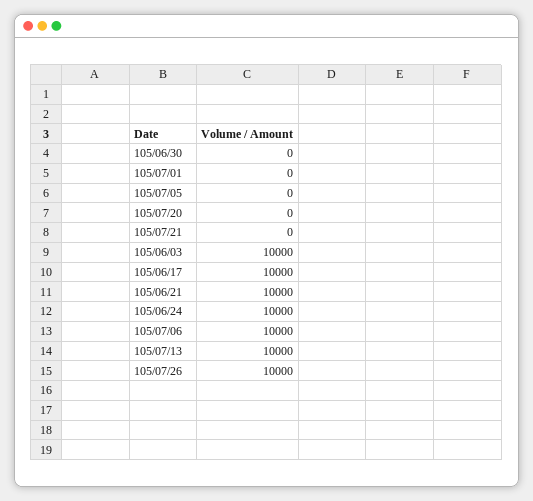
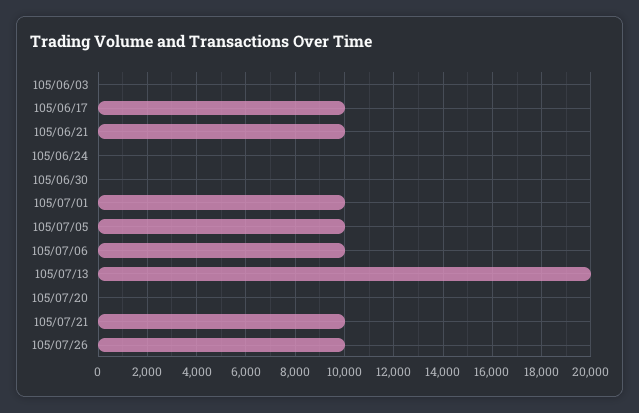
  {
    "105/06/30": 0,
-   "105/07/01": 0,
+   "105/07/01": 10000,
-   "105/07/05": 0,
+   "105/07/05": 10000,
    "105/07/20": 0,
-   "105/07/21": 0,
+   "105/07/21": 10000,
-   "105/06/03": 10000,
+   "105/06/03": 0,
    "105/06/17": 10000,
    "105/06/21": 10000,
-   "105/06/24": 10000,
+   "105/06/24": 0,
    "105/07/06": 10000,
-   "105/07/13": 10000,
+   "105/07/13": 20000,
    "105/07/26": 10000
  }

